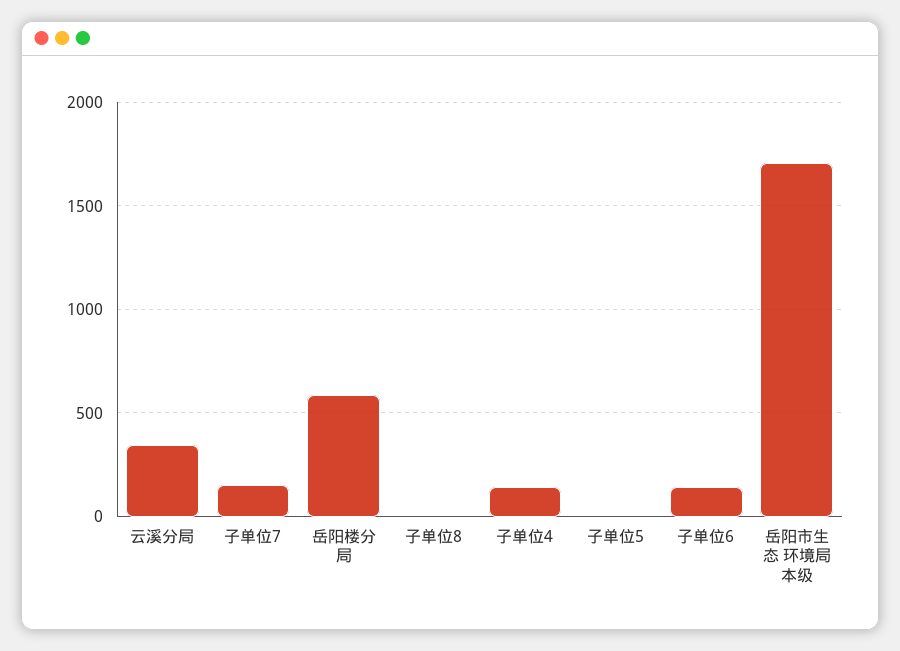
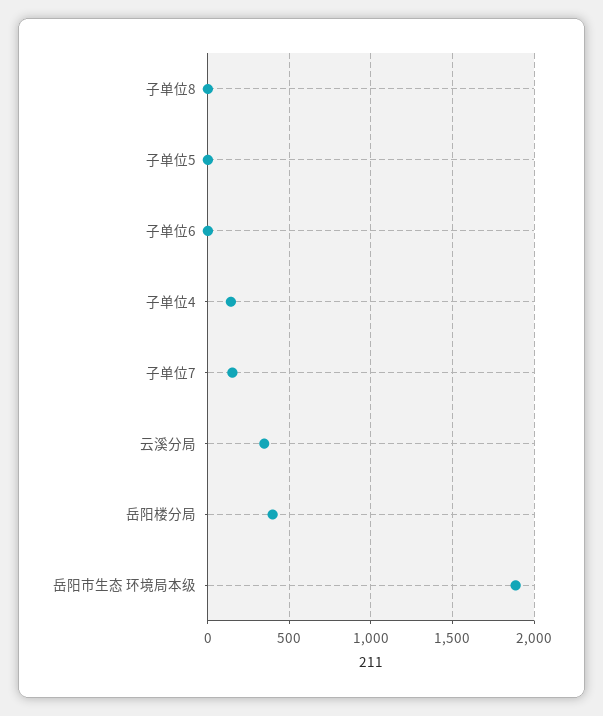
  {
    "云溪分局": 350,
    "子单位7": 150,
-   "岳阳楼分局": 600,
+   "岳阳楼分局": 400,
    "子单位8": 0,
    "子单位4": 150,
    "子单位5": 0,
-   "子单位6": 150,
+   "子单位6": 0,
-   "岳阳市生态 环境局本级": 1700
+   "岳阳市生态 环境局本级": 1900
  }

